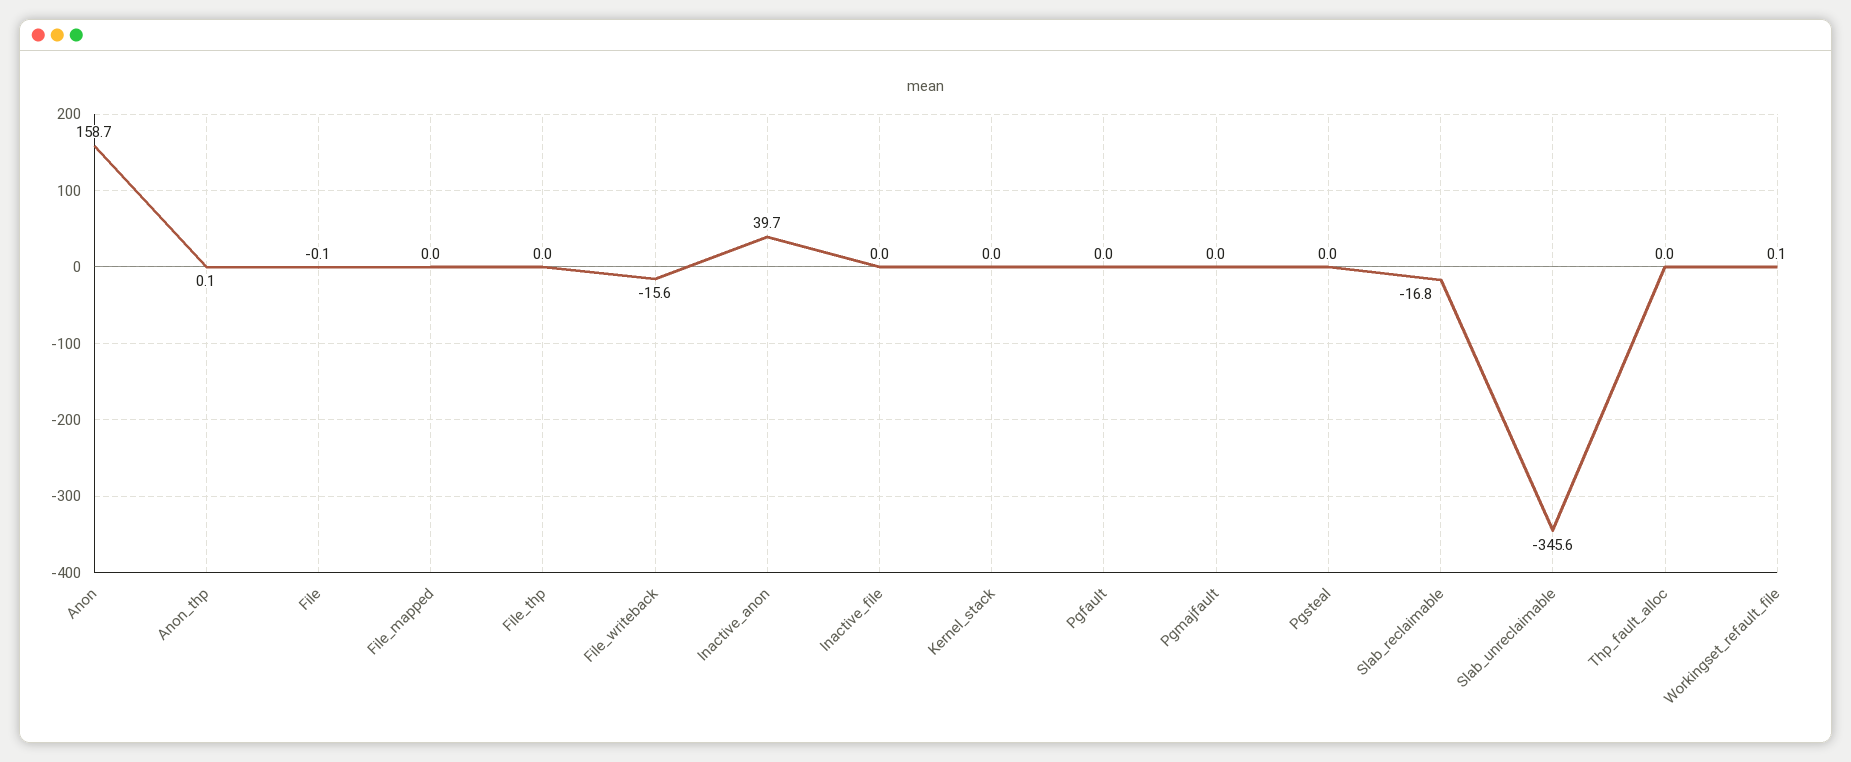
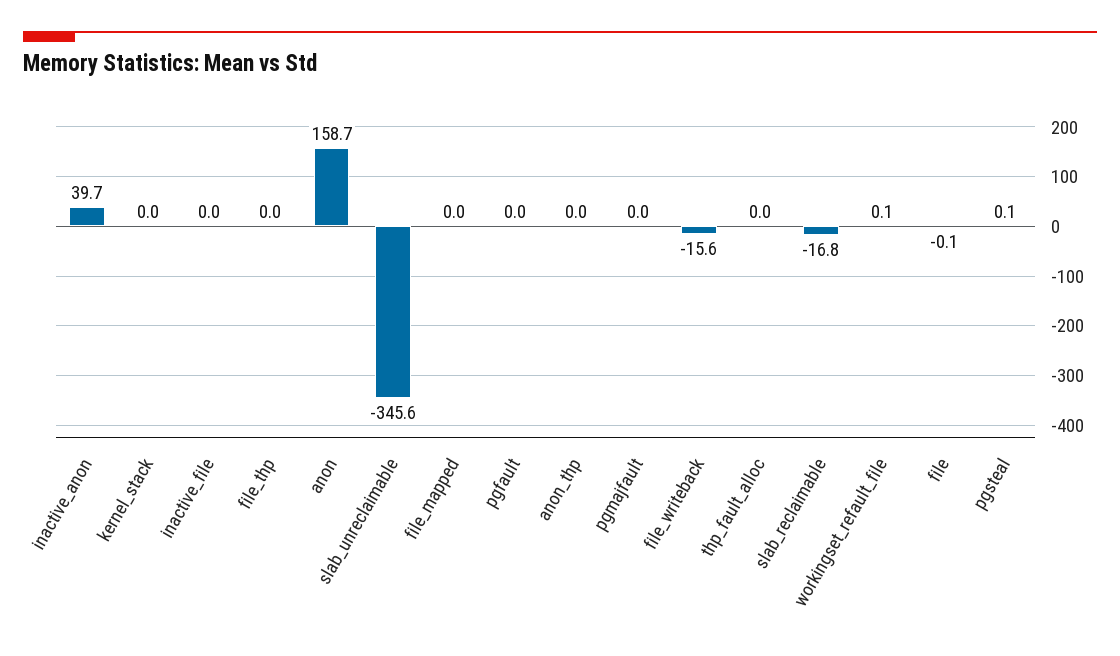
  {
    "Anon": 158.7,
-   "Anon_thp": 0.1,
+   "Anon_thp": 0,
    "File": -0.1,
    "File_mapped": 0,
    "File_thp": 0,
    "File_writeback": -15.6,
    "Inactive_anon": 39.7,
    "Inactive_file": 0,
    "Kernel_stack": 0,
    "Pgfault": 0,
    "Pgmajfault": 0,
-   "Pgsteal": 0,
+   "Pgsteal": 0.1,
    "Slab_reclaimable": -16.8,
    "Slab_unreclaimable": -345.6,
    "Thp_fault_alloc": 0,
    "Workingset_refault_file": 0.1
  }

